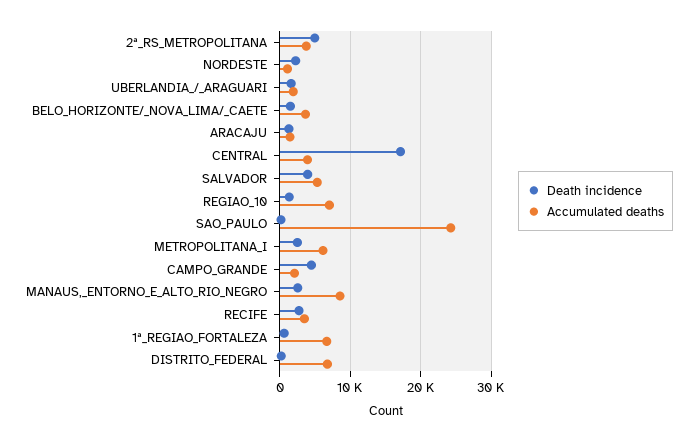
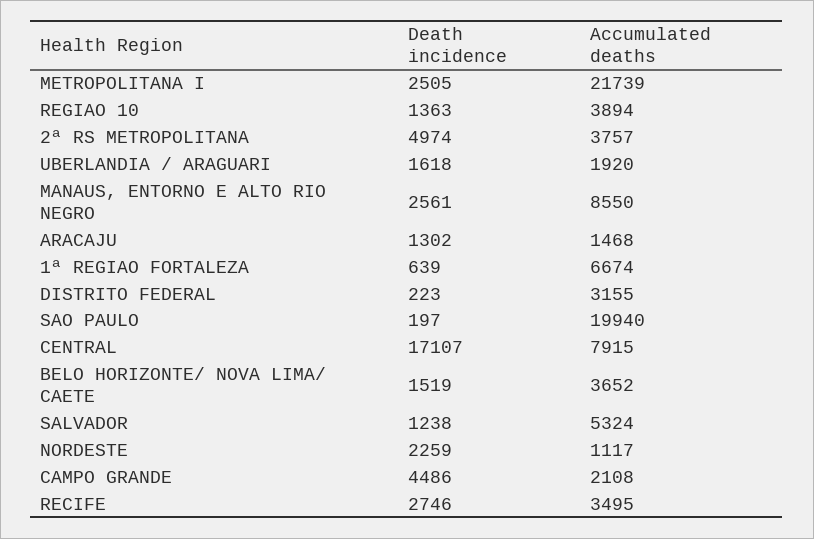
  {
    "Death incidence": {
      "2ª_RS_METROPOLITANA": 4974,
      "NORDESTE": 2259,
      "UBERLANDIA_/_ARAGUARI": 1618,
      "BELO_HORIZONTE/_NOVA_LIMA/_CAETE": 1519,
      "ARACAJU": 1302,
      "CENTRAL": 17107,
-     "SALVADOR": 4000,
+     "SALVADOR": 1238,
      "REGIAO_10": 1363,
      "SAO_PAULO": 197,
      "METROPOLITANA_I": 2505,
      "CAMPO_GRANDE": 4486,
      "MANAUS,_ENTORNO_E_ALTO_RIO_NEGRO": 2561,
      "RECIFE": 2746,
      "1ª_REGIAO_FORTALEZA": 639,
      "DISTRITO_FEDERAL": 223
    },
    "Accumulated deaths": {
      "2ª_RS_METROPOLITANA": 3757,
      "NORDESTE": 1117,
      "UBERLANDIA_/_ARAGUARI": 1920,
      "BELO_HORIZONTE/_NOVA_LIMA/_CAETE": 3652,
      "ARACAJU": 1468,
-     "CENTRAL": 4000,
+     "CENTRAL": 7915,
      "SALVADOR": 5324,
-     "REGIAO_10": 7000,
+     "REGIAO_10": 3894,
-     "SAO_PAULO": 24000,
+     "SAO_PAULO": 19940,
-     "METROPOLITANA_I": 6000,
+     "METROPOLITANA_I": 21739,
      "CAMPO_GRANDE": 2108,
      "MANAUS,_ENTORNO_E_ALTO_RIO_NEGRO": 8550,
      "RECIFE": 3495,
      "1ª_REGIAO_FORTALEZA": 6674,
-     "DISTRITO_FEDERAL": 7000
+     "DISTRITO_FEDERAL": 3155
    }
  }

